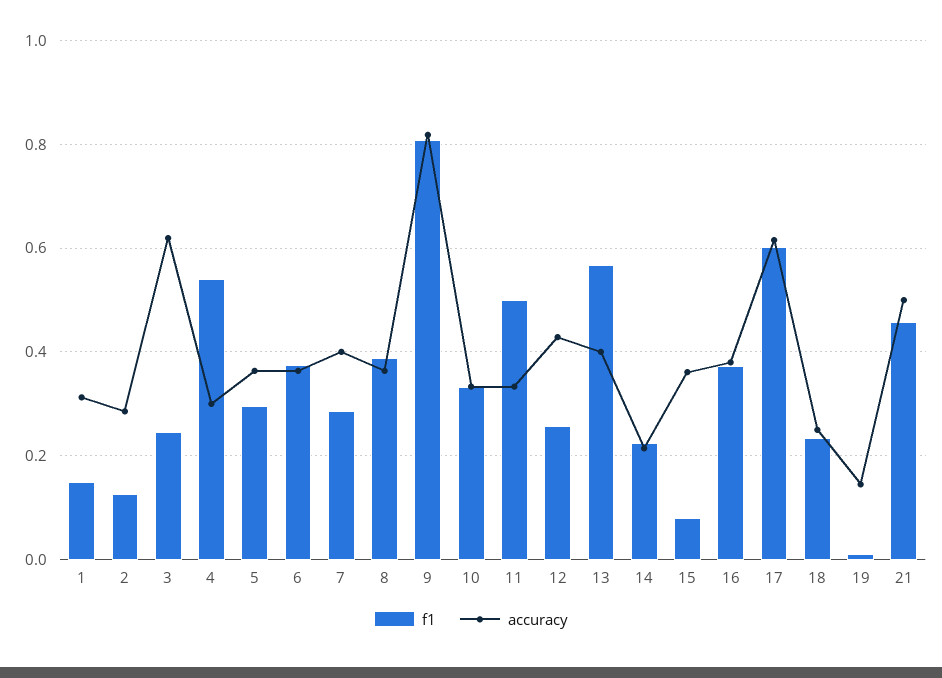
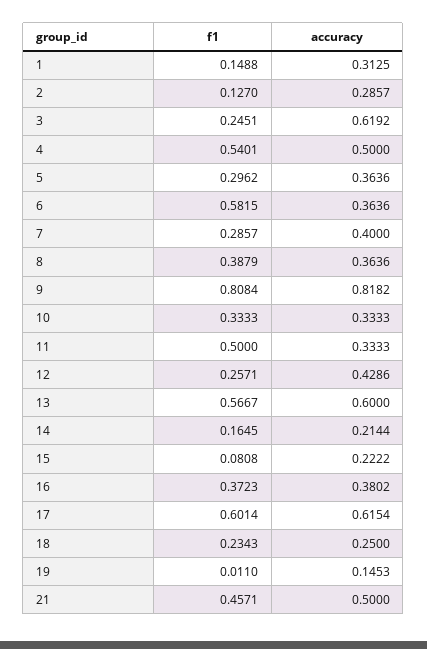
  {
    "f1": {
      "1": 0.1488,
      "2": 0.127,
      "3": 0.2451,
      "4": 0.5401,
      "5": 0.2962,
-     "6": 0.38,
+     "6": 0.5815,
      "7": 0.2857,
      "8": 0.3879,
      "9": 0.8084,
      "10": 0.3333,
      "11": 0.5,
      "12": 0.2571,
      "13": 0.5667,
-     "14": 0.22,
+     "14": 0.1645,
      "15": 0.0808,
      "16": 0.3723,
      "17": 0.6014,
      "18": 0.2343,
      "19": 0.011,
      "21": 0.4571
    },
    "accuracy": {
      "1": 0.3125,
      "2": 0.2857,
      "3": 0.6192,
-     "4": 0.3,
+     "4": 0.5,
      "5": 0.3636,
      "6": 0.3636,
      "7": 0.4,
      "8": 0.3636,
      "9": 0.8182,
      "10": 0.3333,
      "11": 0.3333,
      "12": 0.4286,
-     "13": 0.4,
+     "13": 0.6,
      "14": 0.2144,
-     "15": 0.36,
+     "15": 0.2222,
      "16": 0.3802,
      "17": 0.6154,
      "18": 0.25,
      "19": 0.1453,
      "21": 0.5
    }
  }

